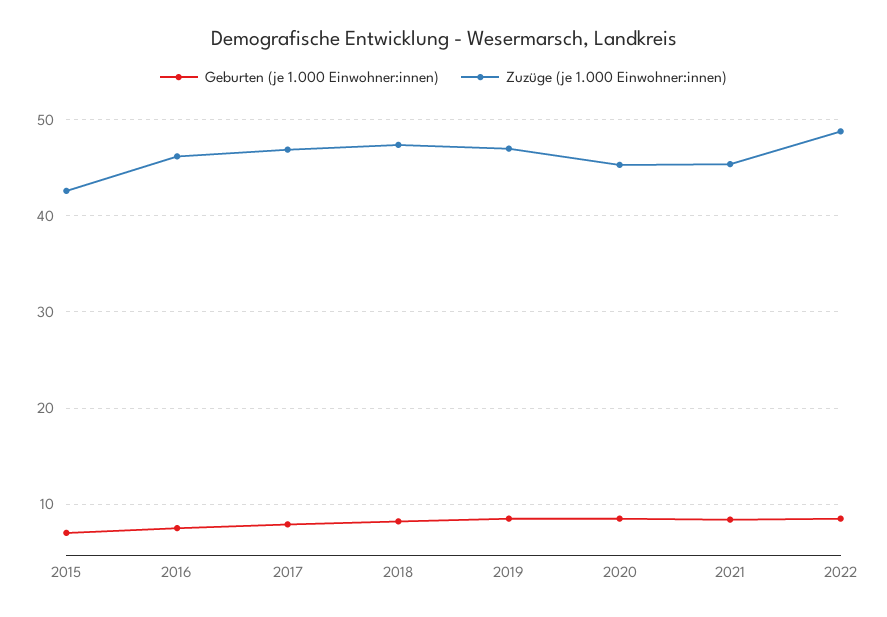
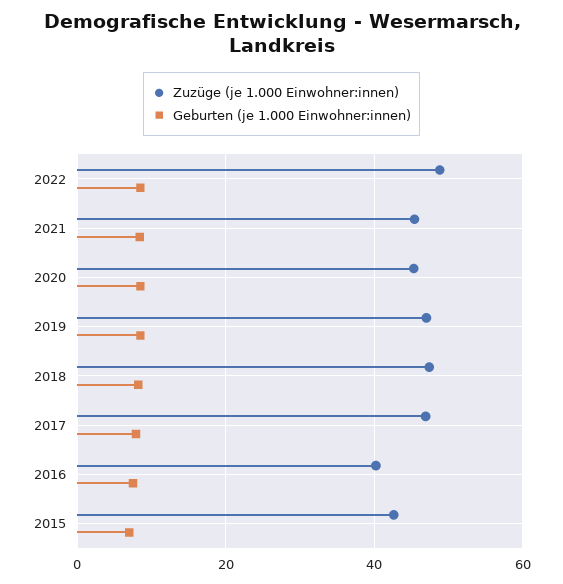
  {
    "Geburten (je 1.000 Einwohner:innen)": {
      "2015": 7,
      "2016": 8,
      "2017": 8,
      "2018": 8,
      "2019": 9,
      "2020": 9,
      "2021": 8,
      "2022": 9
    },
    "Zuzüge (je 1.000 Einwohner:innen)": {
      "2015": 43,
-     "2016": 46,
+     "2016": 40,
      "2017": 47,
      "2018": 47,
      "2019": 47,
      "2020": 45,
      "2021": 45,
      "2022": 49
    }
  }

